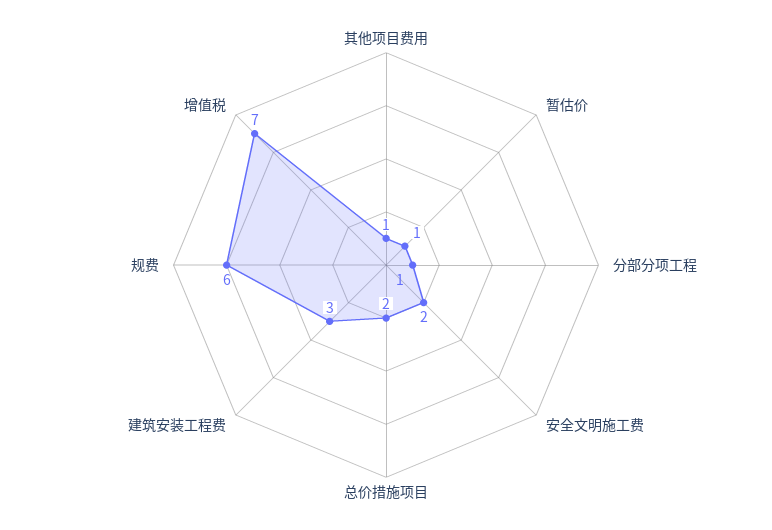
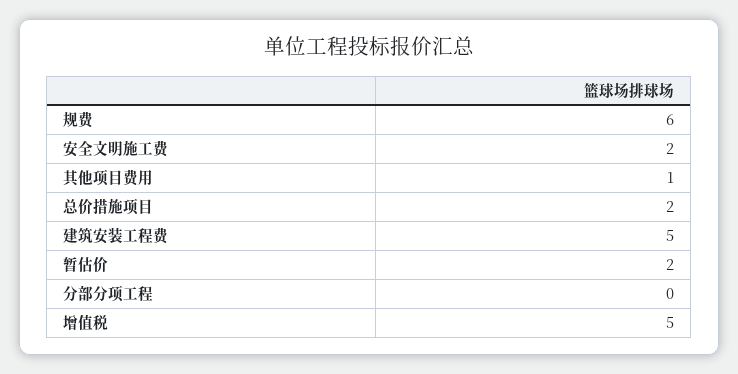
  {
    "其他项目费用": 1,
-   "暂估价": 1,
+   "暂估价": 2,
-   "分部分项工程": 1,
+   "分部分项工程": 0,
    "安全文明施工费": 2,
    "总价措施项目": 2,
-   "建筑安装工程费": 3,
+   "建筑安装工程费": 5,
    "规费": 6,
-   "增值税": 7
+   "增值税": 5
  }

